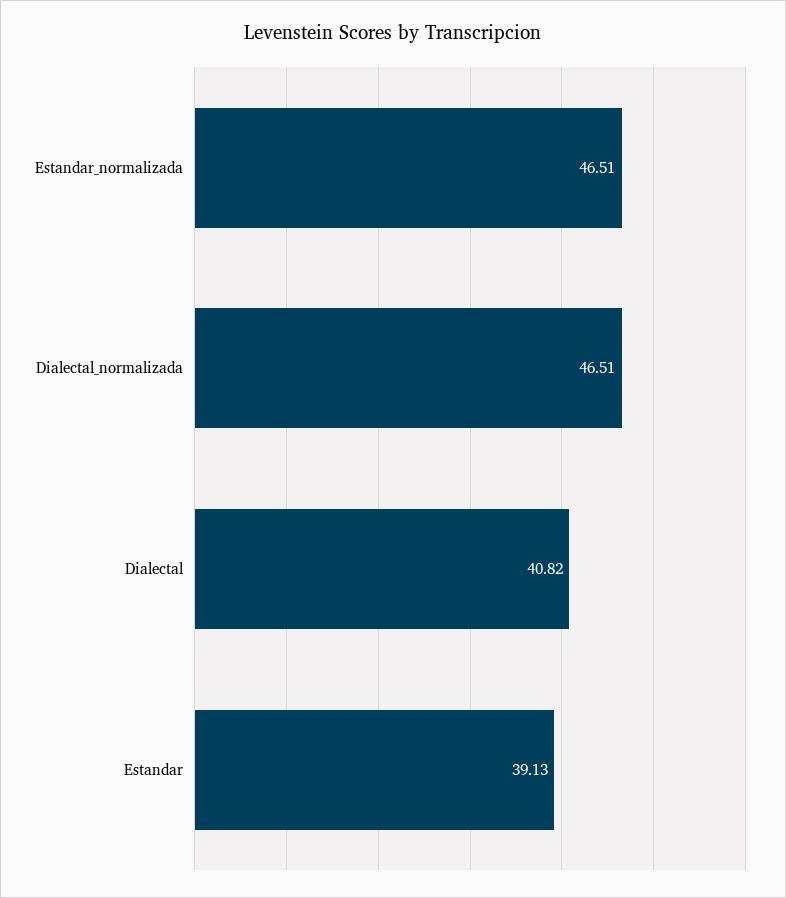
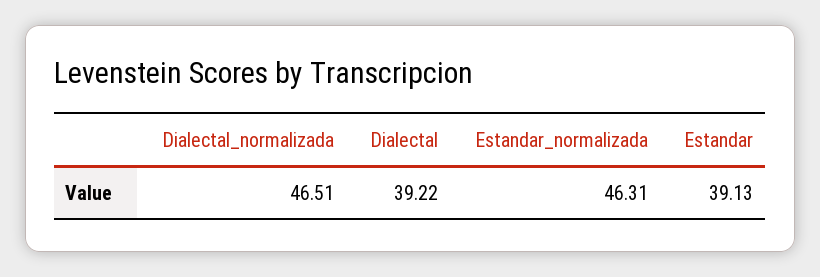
  {
-   "Estandar_normalizada": 46.51,
+   "Estandar_normalizada": 46.31,
    "Dialectal_normalizada": 46.51,
-   "Dialectal": 40.82,
+   "Dialectal": 39.22,
    "Estandar": 39.13
  }

